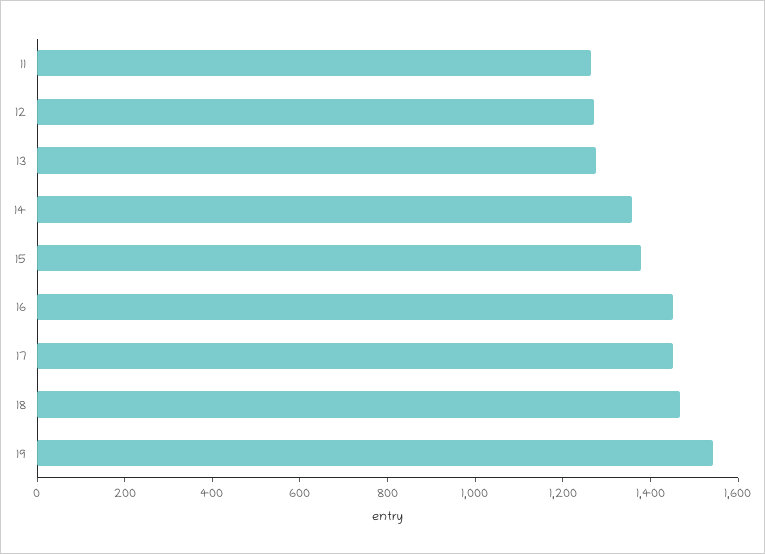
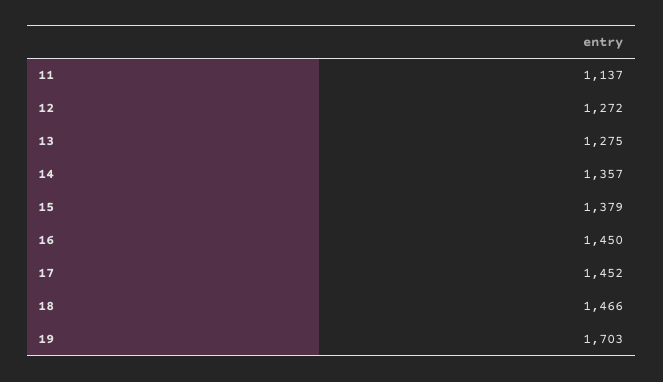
  {
-   "11": 1250,
+   "11": 1137,
    "12": 1272,
    "13": 1275,
    "14": 1357,
    "15": 1379,
    "16": 1450,
    "17": 1452,
    "18": 1466,
-   "19": 1550
+   "19": 1703
  }

